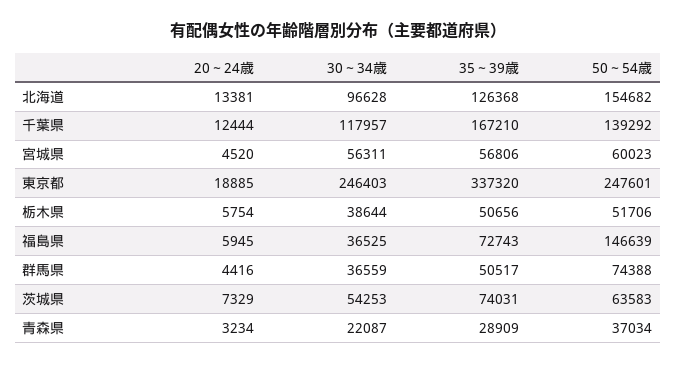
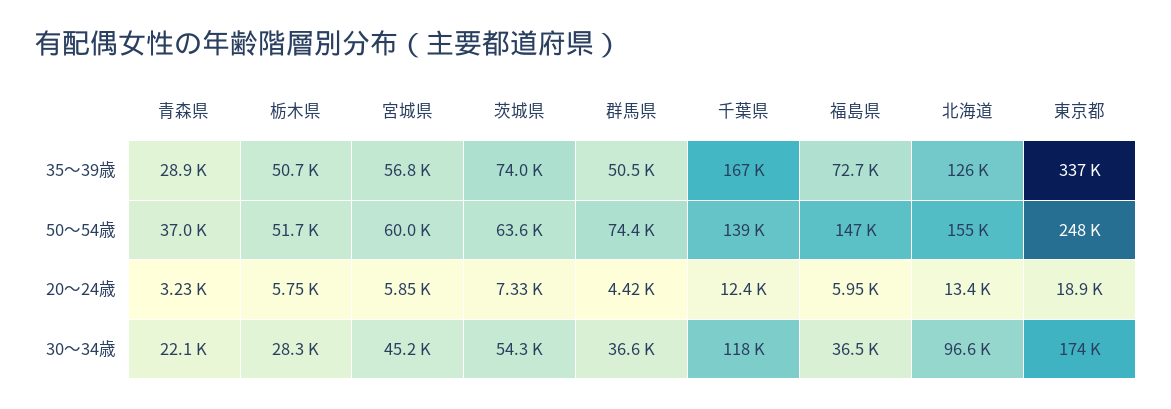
  {
    "20～24歳": {
      "北海道": 13381,
      "千葉県": 12444,
-     "宮城県": 4520,
+     "宮城県": 5850,
      "東京都": 18885,
      "栃木県": 5754,
      "福島県": 5945,
      "群馬県": 4416,
      "茨城県": 7329,
      "青森県": 3234
    },
    "30～34歳": {
      "北海道": 96628,
      "千葉県": 117957,
-     "宮城県": 56311,
+     "宮城県": 45200,
-     "東京都": 246403,
+     "東京都": 174000,
-     "栃木県": 38644,
+     "栃木県": 28300,
      "福島県": 36525,
      "群馬県": 36559,
      "茨城県": 54253,
      "青森県": 22087
    },
    "35～39歳": {
      "北海道": 126368,
      "千葉県": 167210,
      "宮城県": 56806,
      "東京都": 337320,
      "栃木県": 50656,
      "福島県": 72743,
      "群馬県": 50517,
      "茨城県": 74031,
      "青森県": 28909
    },
    "50～54歳": {
      "北海道": 154682,
      "千葉県": 139292,
      "宮城県": 60023,
      "東京都": 247601,
      "栃木県": 51706,
      "福島県": 146639,
      "群馬県": 74388,
      "茨城県": 63583,
      "青森県": 37034
    }
  }

